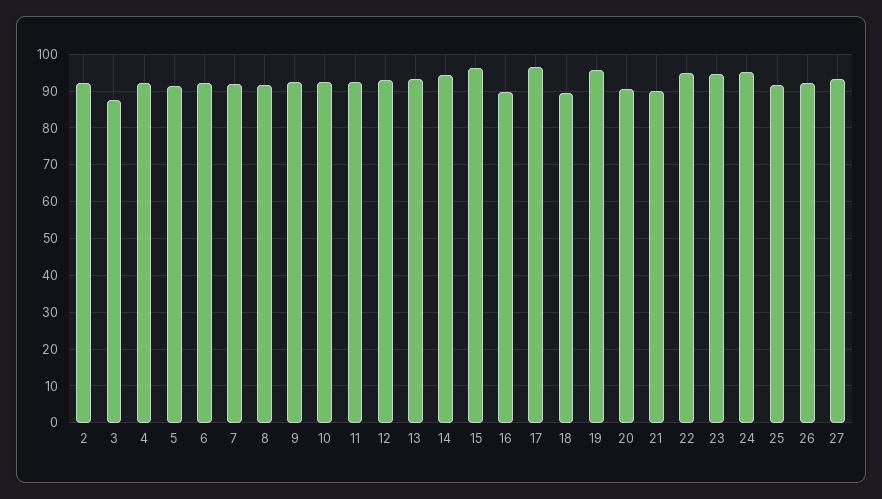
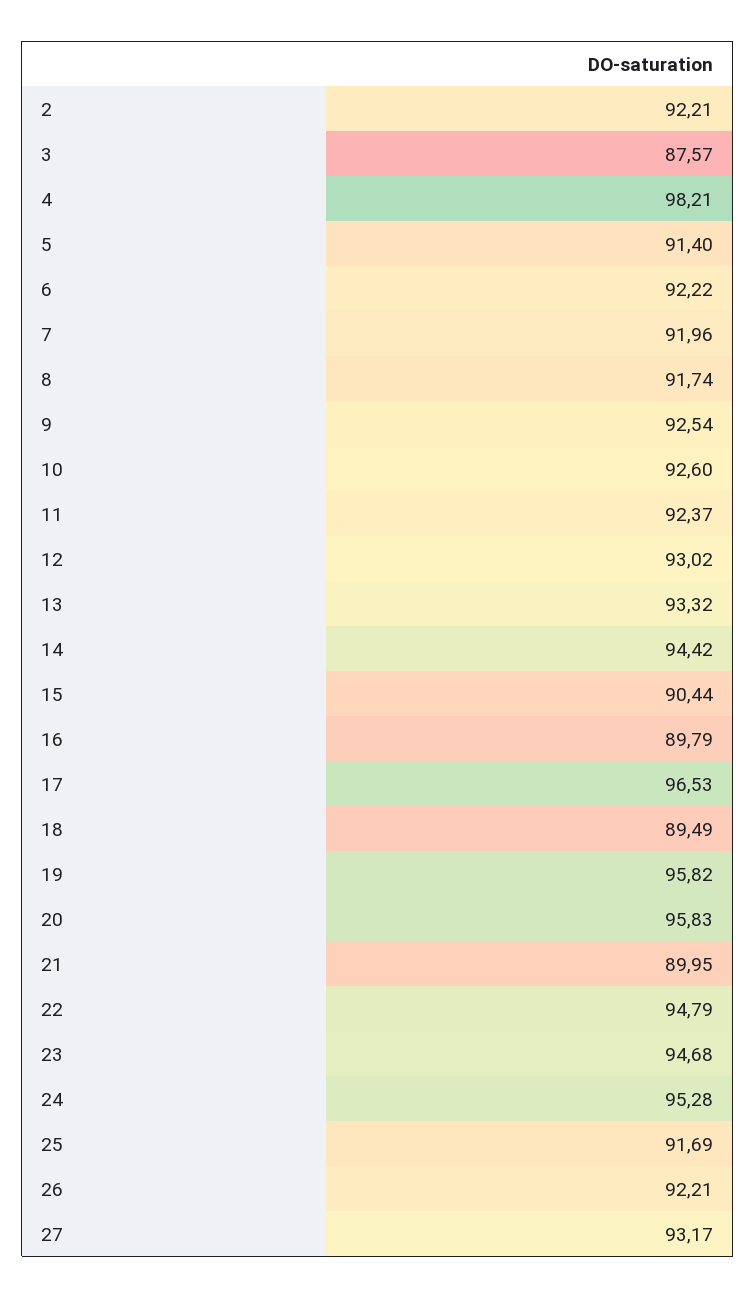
  {
    "2": 92.21,
    "3": 87.57,
-   "4": 92,
+   "4": 98.21,
    "5": 91.4,
    "6": 92.22,
    "7": 91.96,
    "8": 91.74,
    "9": 92.54,
    "10": 92.6,
    "11": 92.37,
    "12": 93.02,
    "13": 93.32,
    "14": 94.42,
-   "15": 96,
+   "15": 90.44,
    "16": 89.79,
    "17": 96.53,
    "18": 89.49,
    "19": 95.82,
-   "20": 90,
+   "20": 95.83,
    "21": 89.95,
    "22": 94.79,
    "23": 94.68,
    "24": 95.28,
    "25": 91.69,
    "26": 92.21,
    "27": 93.17
  }

